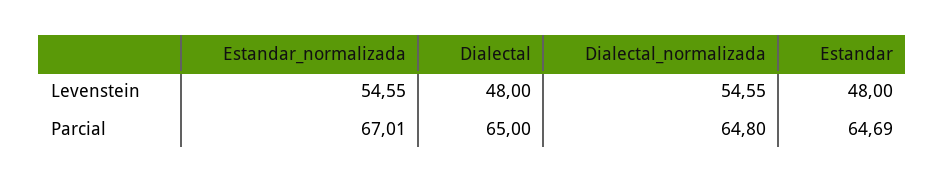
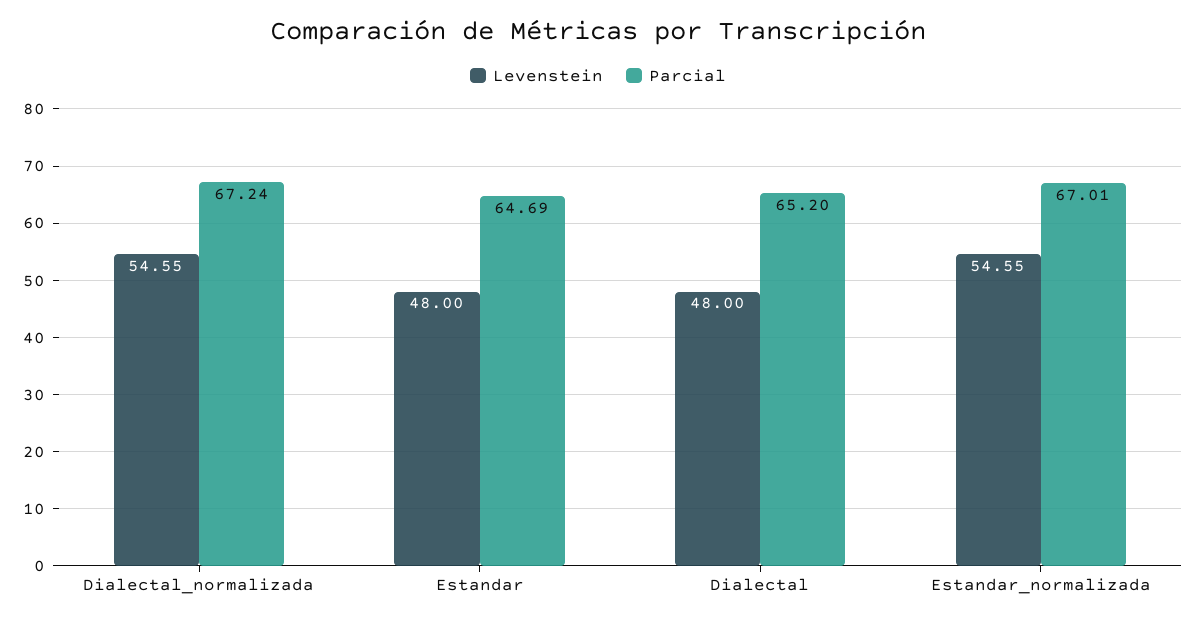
  {
    "Levenstein": {
      "Estandar_normalizada": 54.55,
      "Dialectal": 48,
      "Dialectal_normalizada": 54.55,
      "Estandar": 48
    },
    "Parcial": {
      "Estandar_normalizada": 67.01,
-     "Dialectal": 65,
+     "Dialectal": 65.2,
-     "Dialectal_normalizada": 64.8,
+     "Dialectal_normalizada": 67.24,
      "Estandar": 64.69
    }
  }

